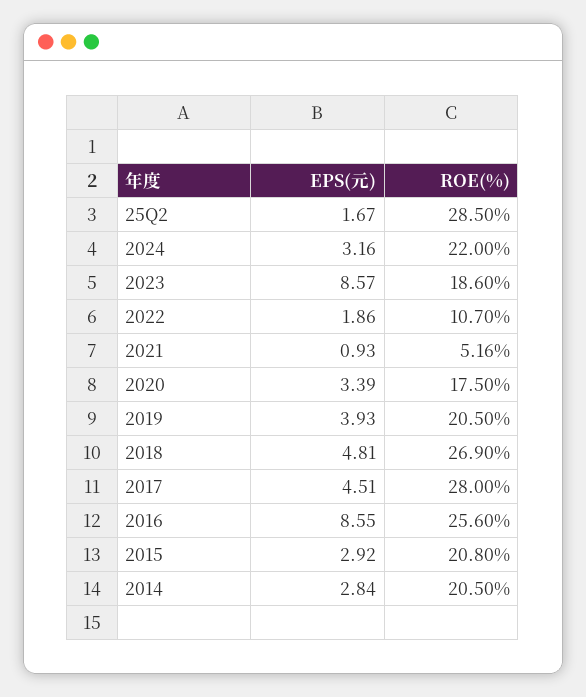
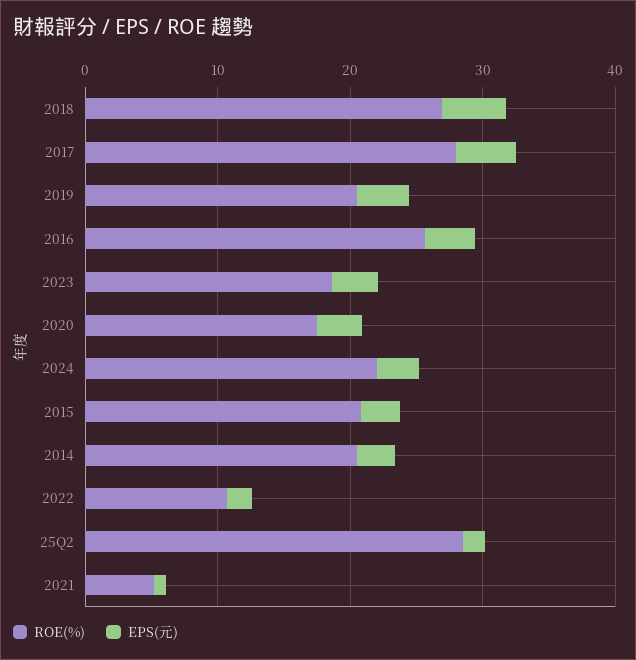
  {
    "EPS(元)": {
      "25Q2": 1.67,
      "2024": 3.16,
-     "2023": 8.57,
+     "2023": 4,
      "2022": 1.86,
      "2021": 0.93,
      "2020": 3.39,
      "2019": 3.93,
      "2018": 4.81,
      "2017": 4.51,
-     "2016": 8.55,
+     "2016": 4,
      "2015": 2.92,
      "2014": 2.84
    },
    "ROE(%)": {
      "25Q2": 28.5,
      "2024": 22,
      "2023": 18.6,
      "2022": 10.7,
      "2021": 5.16,
      "2020": 17.5,
      "2019": 20.5,
      "2018": 26.9,
      "2017": 28,
      "2016": 25.6,
      "2015": 20.8,
      "2014": 20.5
    }
  }

